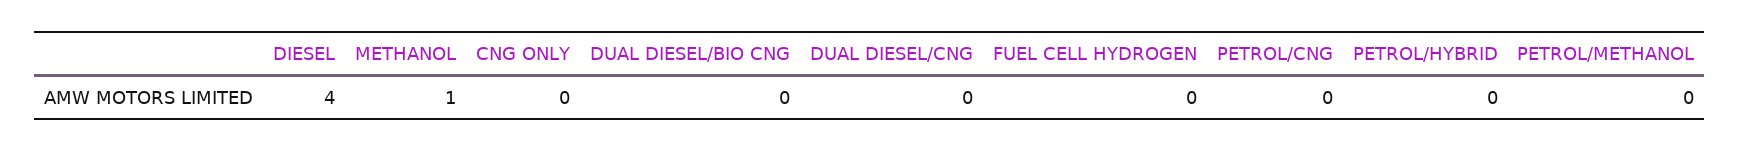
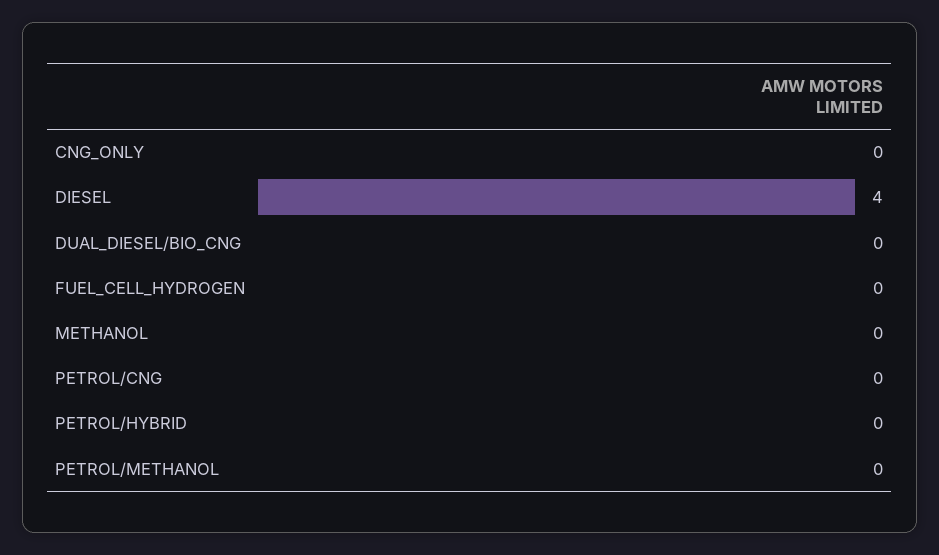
  {
    "DIESEL": 4,
-   "METHANOL": 1,
+   "METHANOL": 0,
    "CNG ONLY": 0,
    "DUAL DIESEL/BIO CNG": 0,
-   "DUAL DIESEL/CNG": 0,
    "FUEL CELL HYDROGEN": 0,
    "PETROL/CNG": 0,
    "PETROL/HYBRID": 0,
    "PETROL/METHANOL": 0
  }

